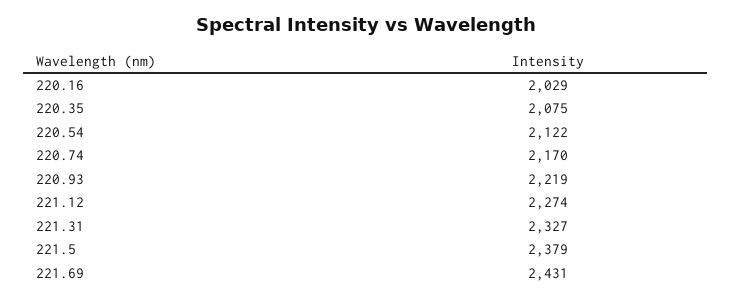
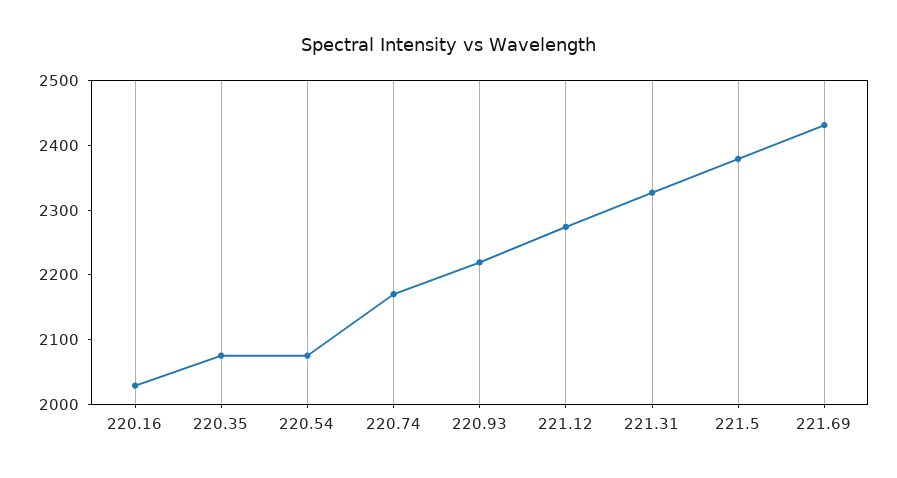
  {
    "220.16": 2029,
    "220.35": 2075,
-   "220.54": 2122,
+   "220.54": 2080,
    "220.74": 2170,
    "220.93": 2219,
    "221.12": 2274,
    "221.31": 2327,
    "221.5": 2379,
    "221.69": 2431
  }

